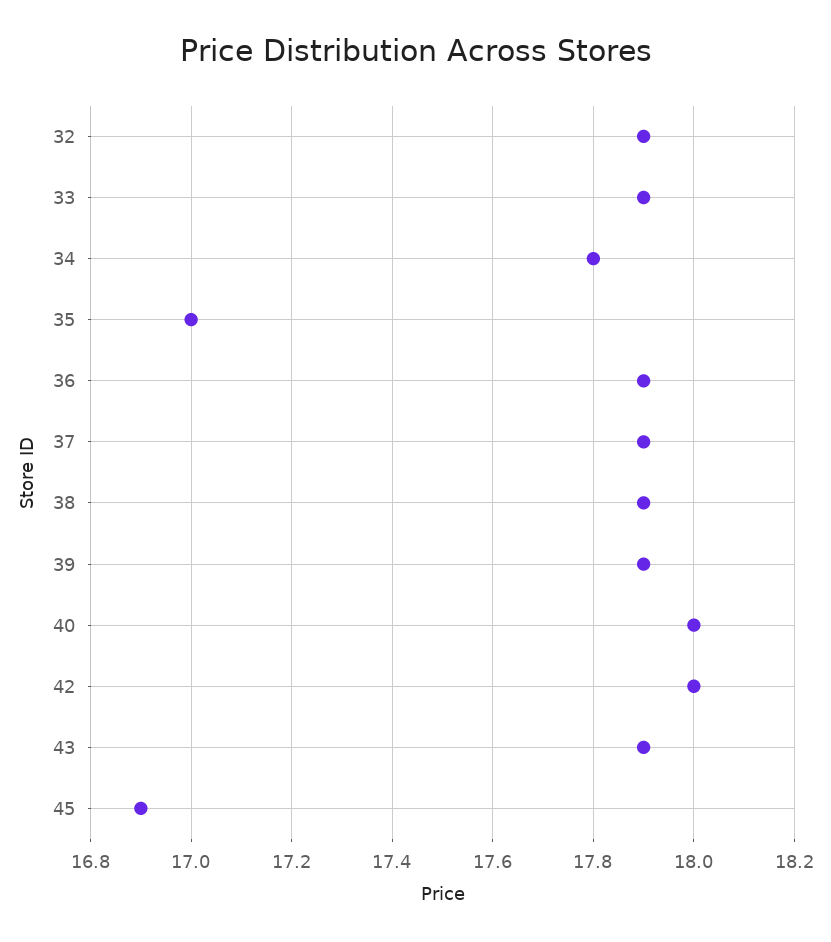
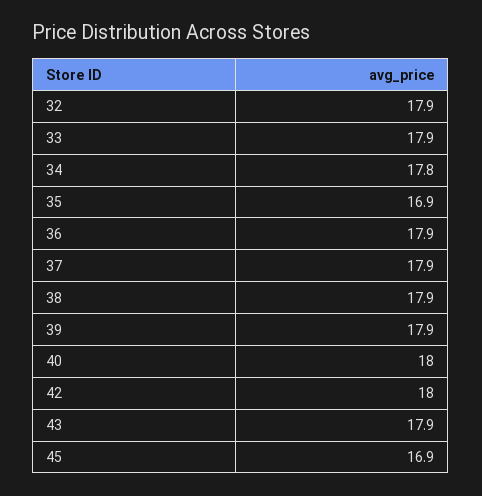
  {
    "32": 17.9,
    "33": 17.9,
    "34": 17.8,
-   "35": 17,
+   "35": 16.9,
    "36": 17.9,
    "37": 17.9,
    "38": 17.9,
    "39": 17.9,
    "40": 18,
    "42": 18,
    "43": 17.9,
    "45": 16.9
  }

